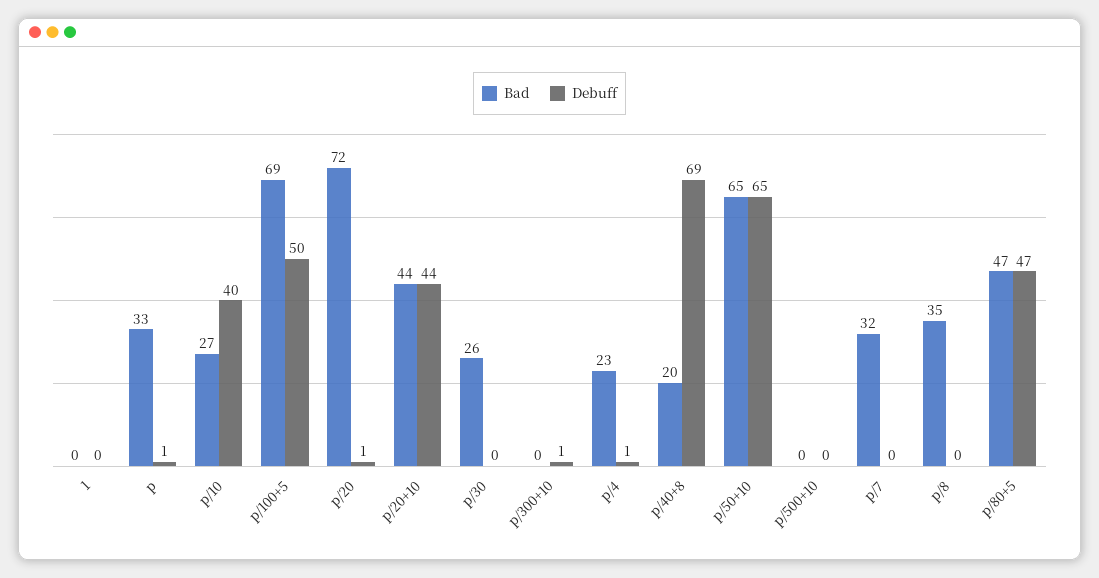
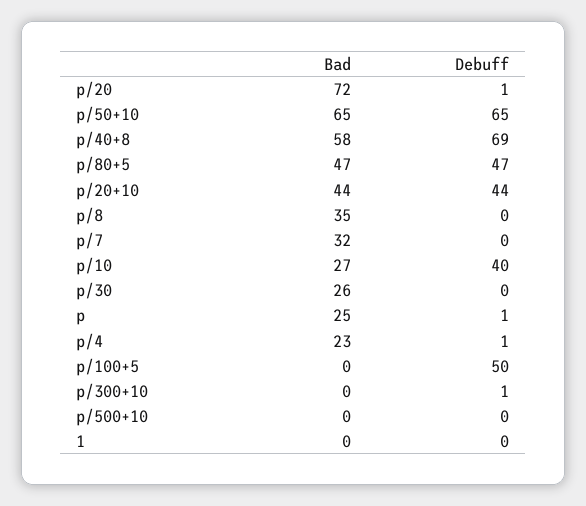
  {
    "Bad": {
      "1": 0,
-     "p": 33,
+     "p": 25,
      "p/10": 27,
-     "p/100+5": 69,
+     "p/100+5": 0,
      "p/20": 72,
      "p/20+10": 44,
      "p/30": 26,
      "p/300+10": 0,
      "p/4": 23,
-     "p/40+8": 20,
+     "p/40+8": 58,
      "p/50+10": 65,
      "p/500+10": 0,
      "p/7": 32,
      "p/8": 35,
      "p/80+5": 47
    },
    "Debuff": {
      "1": 0,
      "p": 1,
      "p/10": 40,
      "p/100+5": 50,
      "p/20": 1,
      "p/20+10": 44,
      "p/30": 0,
      "p/300+10": 1,
      "p/4": 1,
      "p/40+8": 69,
      "p/50+10": 65,
      "p/500+10": 0,
      "p/7": 0,
      "p/8": 0,
      "p/80+5": 47
    }
  }

